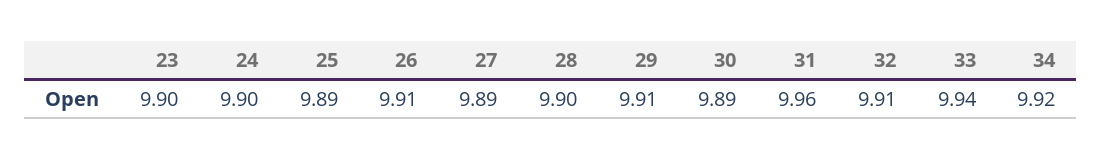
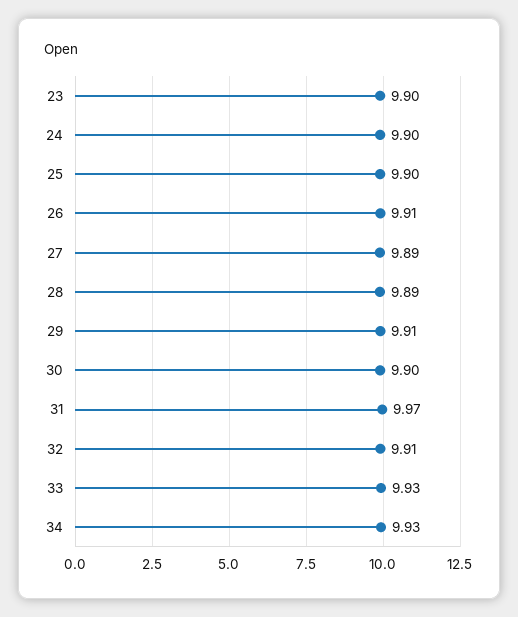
  {
    "23": 9.9,
    "24": 9.9,
-   "25": 9.89,
+   "25": 9.9,
    "26": 9.91,
    "27": 9.89,
-   "28": 9.9,
+   "28": 9.89,
    "29": 9.91,
-   "30": 9.89,
+   "30": 9.9,
-   "31": 9.96,
+   "31": 9.97,
    "32": 9.91,
-   "33": 9.94,
+   "33": 9.93,
-   "34": 9.92
+   "34": 9.93
  }

